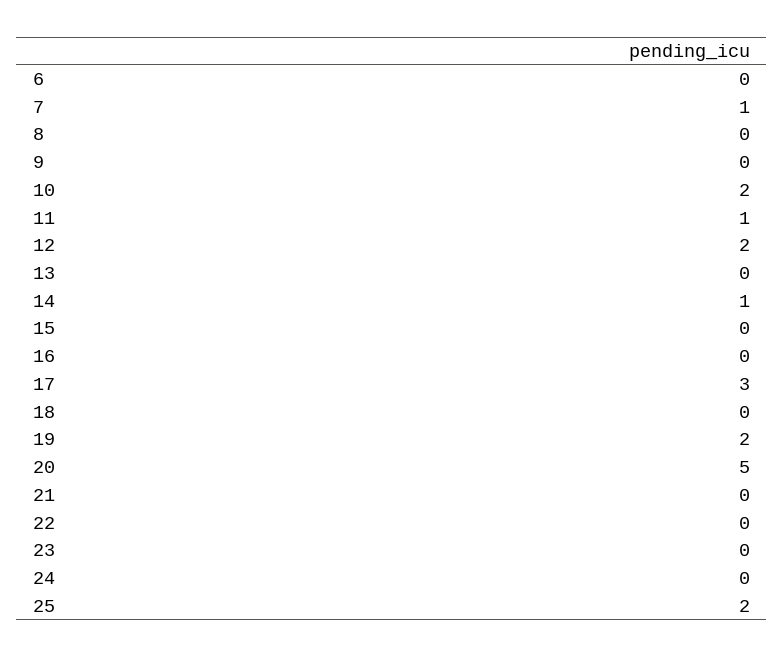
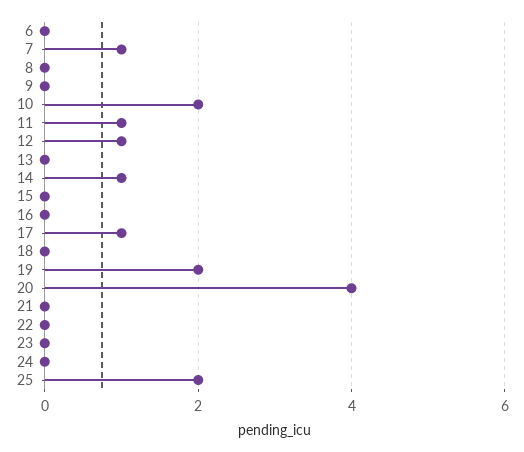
  {
    "6": 0,
    "7": 1,
    "8": 0,
    "9": 0,
    "10": 2,
    "11": 1,
-   "12": 2,
+   "12": 1,
    "13": 0,
    "14": 1,
    "15": 0,
    "16": 0,
-   "17": 3,
+   "17": 1,
    "18": 0,
    "19": 2,
-   "20": 5,
+   "20": 4,
    "21": 0,
    "22": 0,
    "23": 0,
    "24": 0,
    "25": 2
  }

